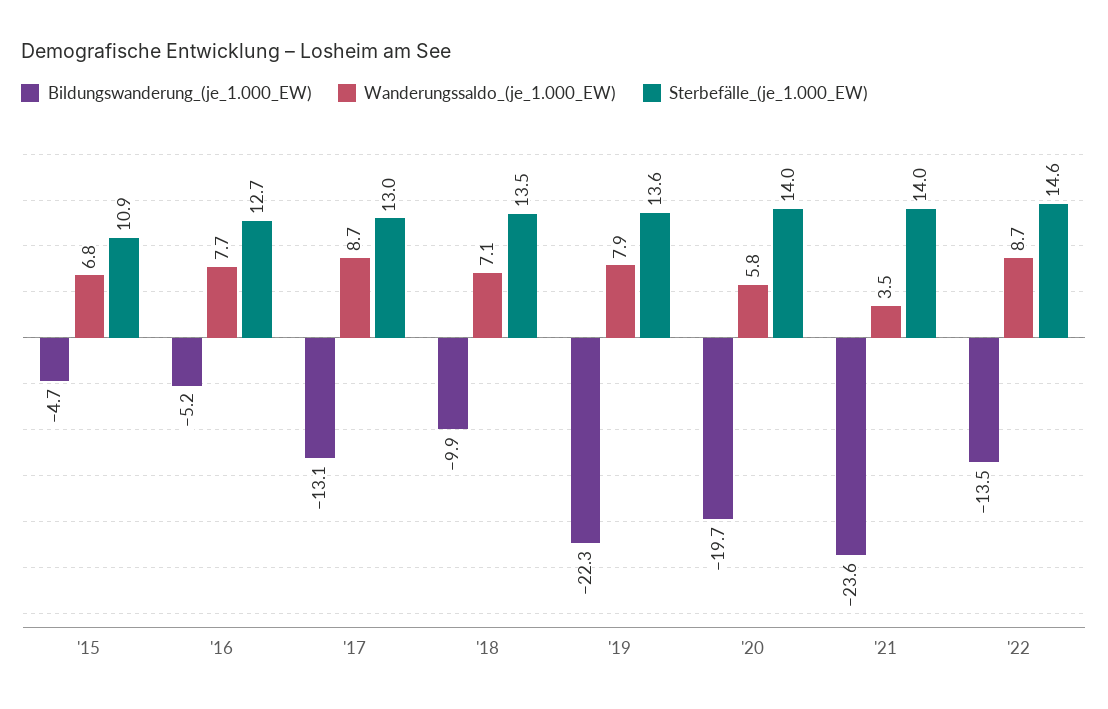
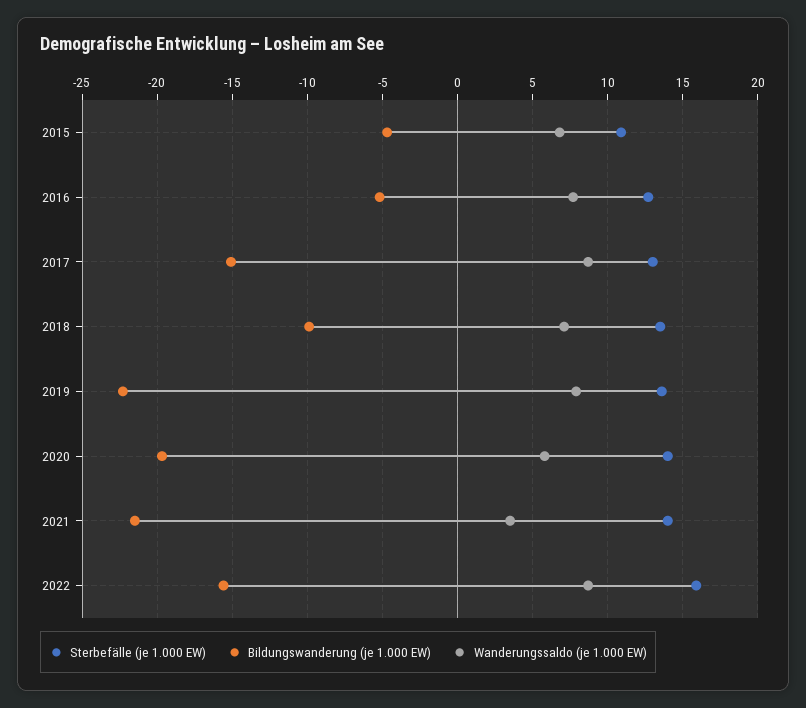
  {
    "Bildungswanderung_(je_1.000_EW)": {
      "'15": -4.7,
      "'16": -5.2,
-     "'17": -13.1,
+     "'17": -15,
      "'18": -9.9,
      "'19": -22.3,
      "'20": -19.7,
-     "'21": -23.6,
+     "'21": -21.5,
-     "'22": -13.5
+     "'22": -15.5
    },
    "Wanderungssaldo_(je_1.000_EW)": {
      "'15": 6.8,
      "'16": 7.7,
      "'17": 8.7,
      "'18": 7.1,
      "'19": 7.9,
      "'20": 5.8,
      "'21": 3.5,
      "'22": 8.7
    },
    "Sterbefälle_(je_1.000_EW)": {
      "'15": 10.9,
      "'16": 12.7,
      "'17": 13,
      "'18": 13.5,
      "'19": 13.6,
      "'20": 14,
      "'21": 14,
-     "'22": 14.6
+     "'22": 16
    }
  }

